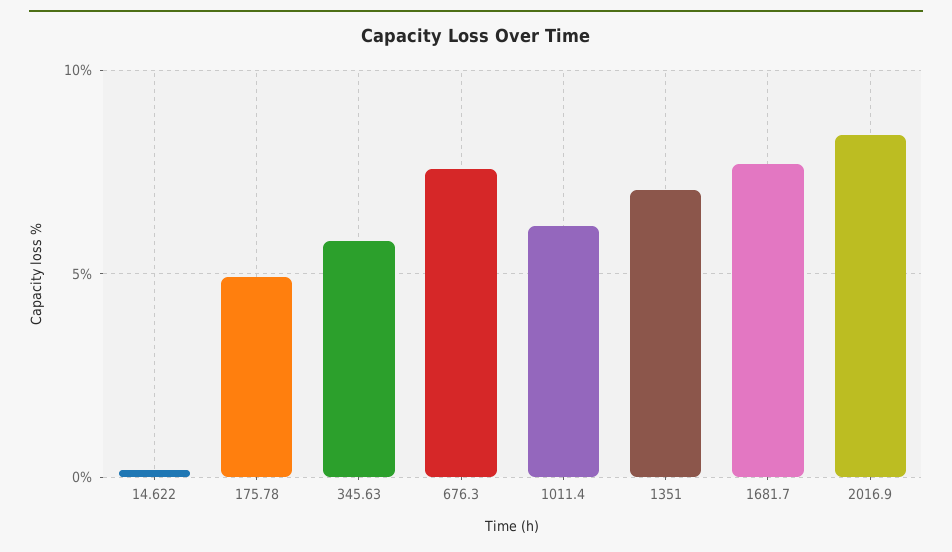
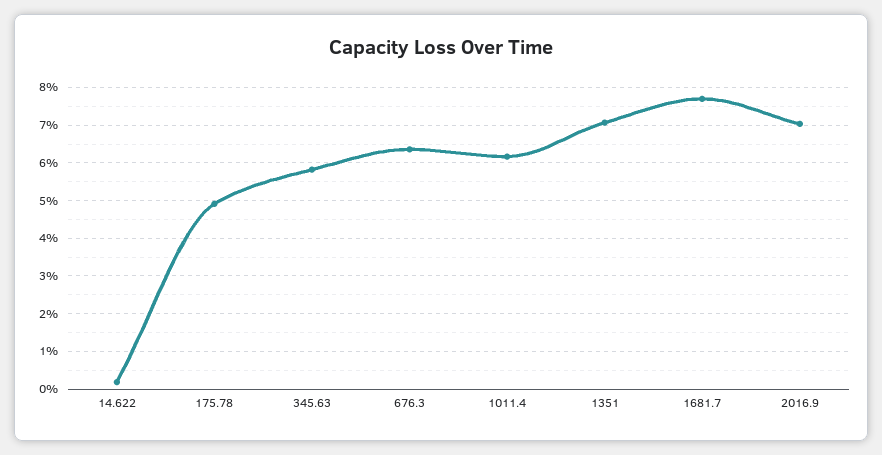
  {
    "14.622": 0.2,
    "175.78": 5,
    "345.63": 5.8,
-   "676.3": 7.5,
+   "676.3": 6.4,
    "1011.4": 6.2,
    "1351": 7,
    "1681.7": 7.6,
-   "2016.9": 8.5
+   "2016.9": 7
  }

